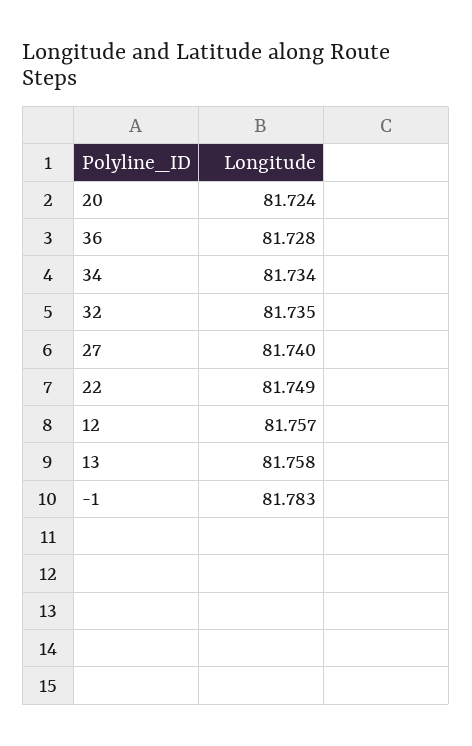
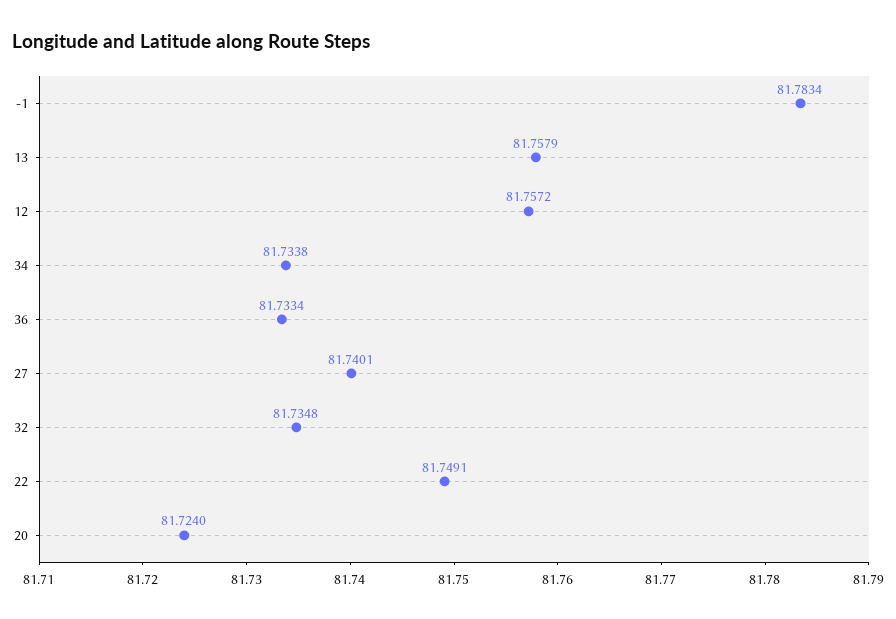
  {
    "20": 81.724,
-   "36": 81.728,
+   "36": 81.7334,
    "34": 81.7338,
    "32": 81.7348,
    "27": 81.7401,
    "22": 81.7491,
    "12": 81.7572,
    "13": 81.7579,
    "-1": 81.7834
  }

